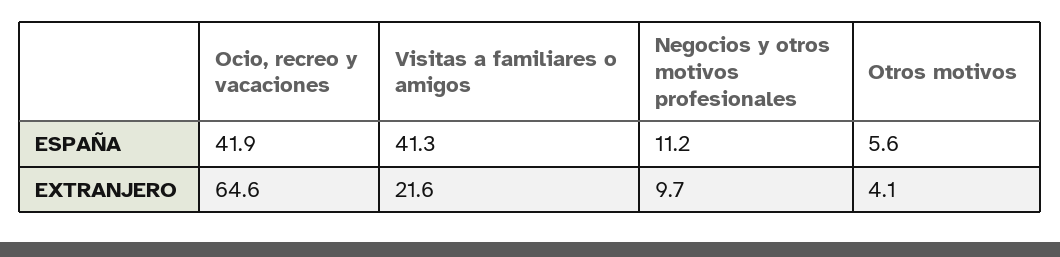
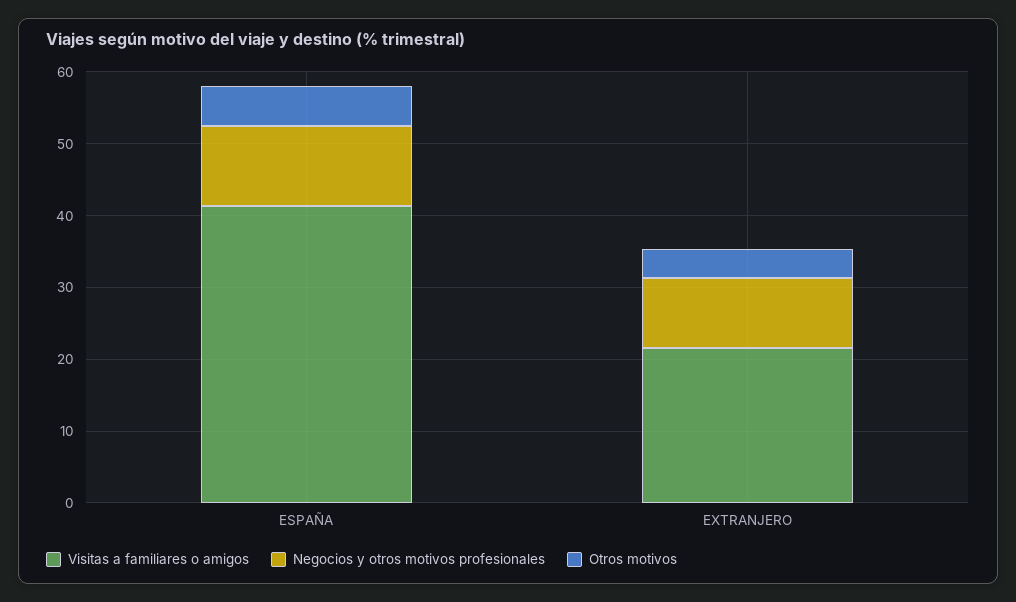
  {
-   "Ocio, recreo y vacaciones": {
-     "ESPAÑA": 41.9,
-     "EXTRANJERO": 64.6
-   },
    "Visitas a familiares o amigos": {
      "ESPAÑA": 41.3,
      "EXTRANJERO": 21.6
    },
    "Negocios y otros motivos profesionales": {
      "ESPAÑA": 11.2,
      "EXTRANJERO": 9.7
    },
    "Otros motivos": {
      "ESPAÑA": 5.6,
      "EXTRANJERO": 4.1
    }
  }

